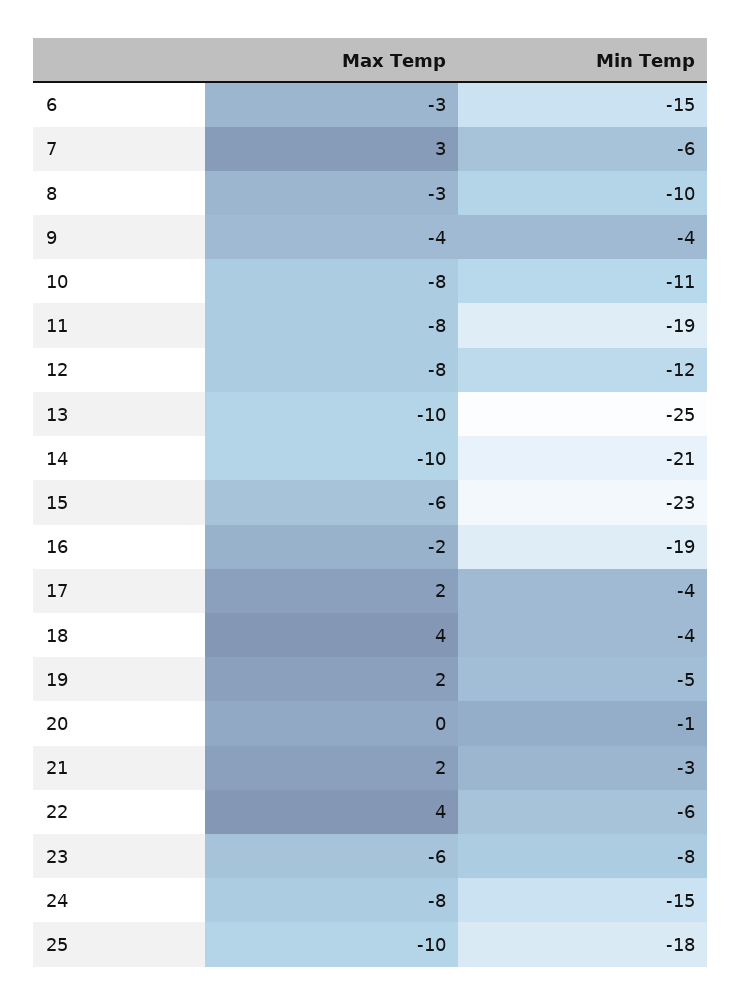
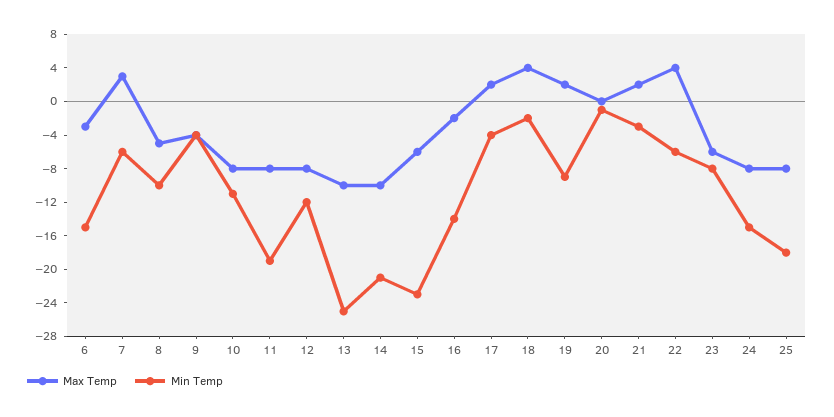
  {
    "Max Temp": {
      "6": -3,
      "7": 3,
-     "8": -3,
+     "8": -5,
      "9": -4,
      "10": -8,
      "11": -8,
      "12": -8,
      "13": -10,
      "14": -10,
      "15": -6,
      "16": -2,
      "17": 2,
      "18": 4,
      "19": 2,
      "20": 0,
      "21": 2,
      "22": 4,
      "23": -6,
      "24": -8,
-     "25": -10
+     "25": -8
    },
    "Min Temp": {
      "6": -15,
      "7": -6,
      "8": -10,
      "9": -4,
      "10": -11,
      "11": -19,
      "12": -12,
      "13": -25,
      "14": -21,
      "15": -23,
-     "16": -19,
+     "16": -14,
      "17": -4,
-     "18": -4,
+     "18": -2,
-     "19": -5,
+     "19": -9,
      "20": -1,
      "21": -3,
      "22": -6,
      "23": -8,
      "24": -15,
      "25": -18
    }
  }

